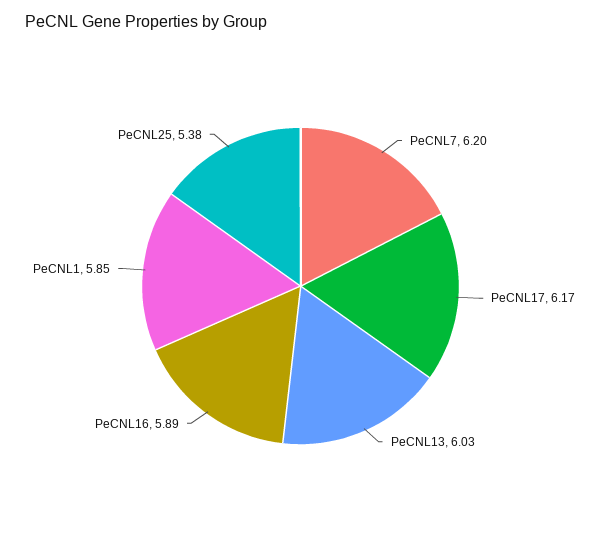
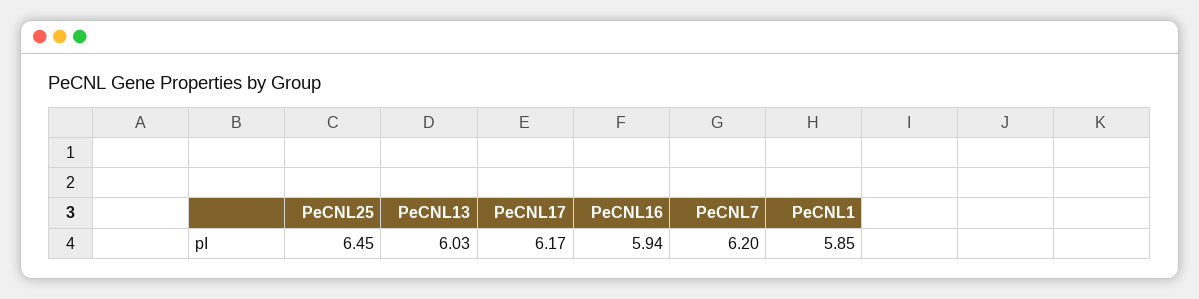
  {
    "PeCNL7": 6.2,
    "PeCNL17": 6.17,
    "PeCNL13": 6.03,
-   "PeCNL16": 5.89,
+   "PeCNL16": 5.94,
    "PeCNL1": 5.85,
-   "PeCNL25": 5.38
+   "PeCNL25": 6.45
  }

